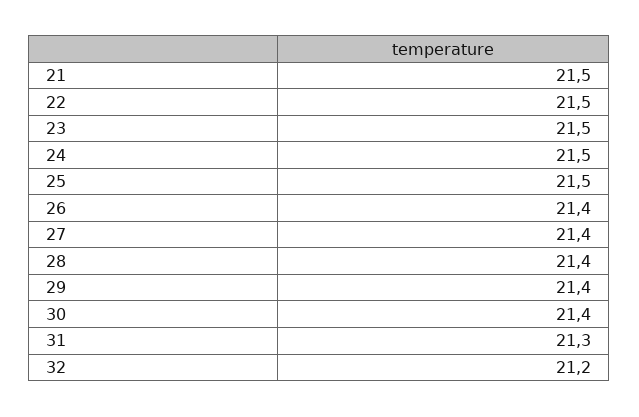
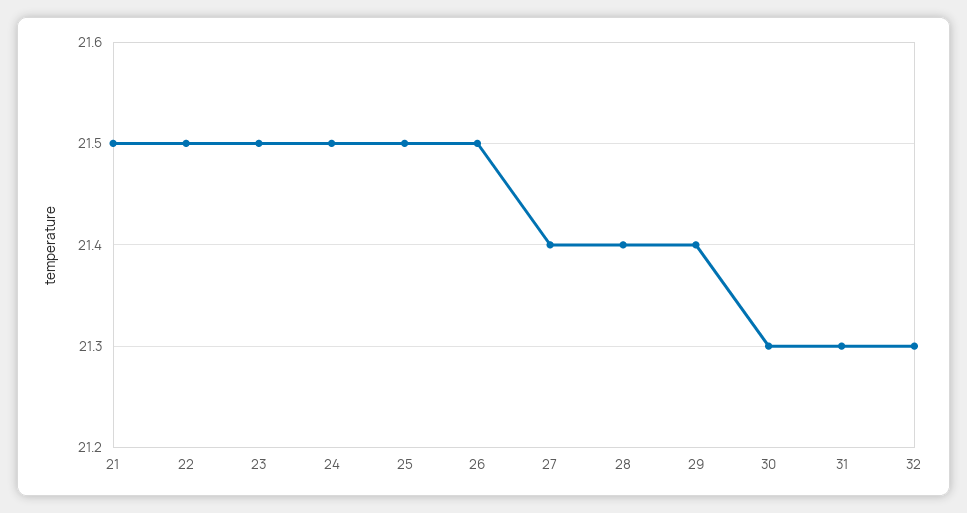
  {
    "21": 21.5,
    "22": 21.5,
    "23": 21.5,
    "24": 21.5,
    "25": 21.5,
-   "26": 21.4,
+   "26": 21.5,
    "27": 21.4,
    "28": 21.4,
    "29": 21.4,
-   "30": 21.4,
+   "30": 21.3,
    "31": 21.3,
-   "32": 21.2
+   "32": 21.3
  }

